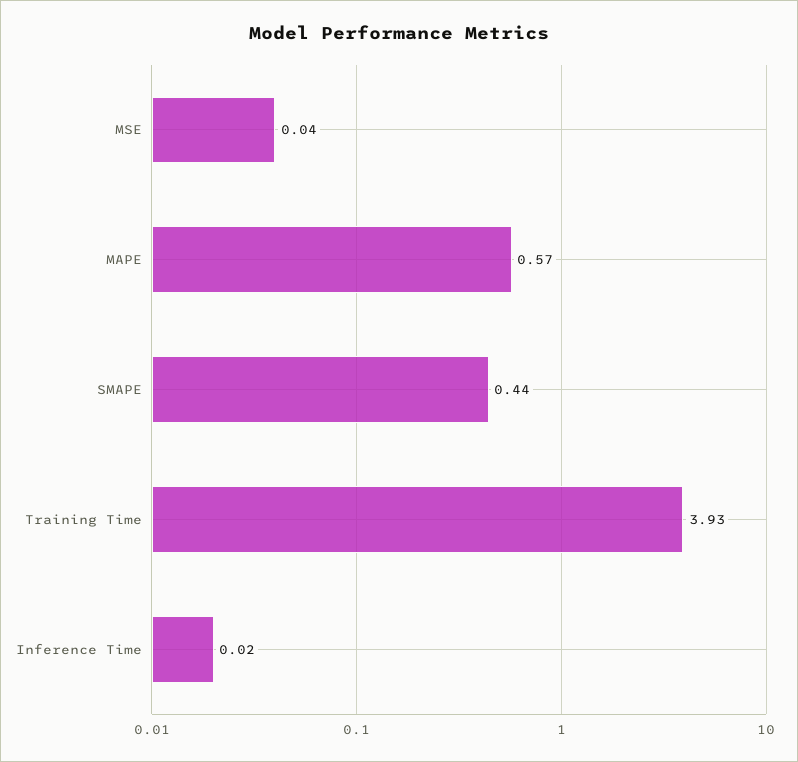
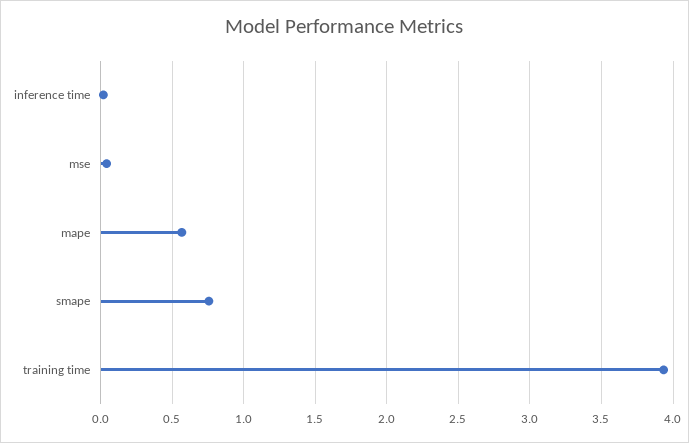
  {
    "MSE": 0.04,
    "MAPE": 0.57,
-   "SMAPE": 0.44,
+   "SMAPE": 0.75,
    "Training Time": 3.93,
    "Inference Time": 0.02
  }

